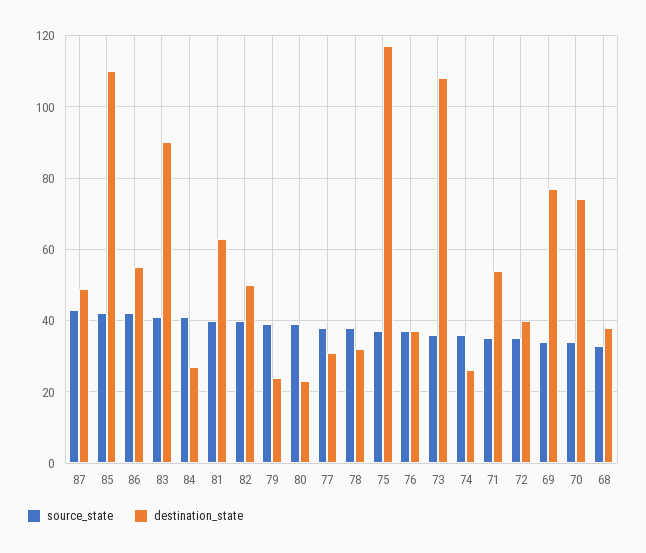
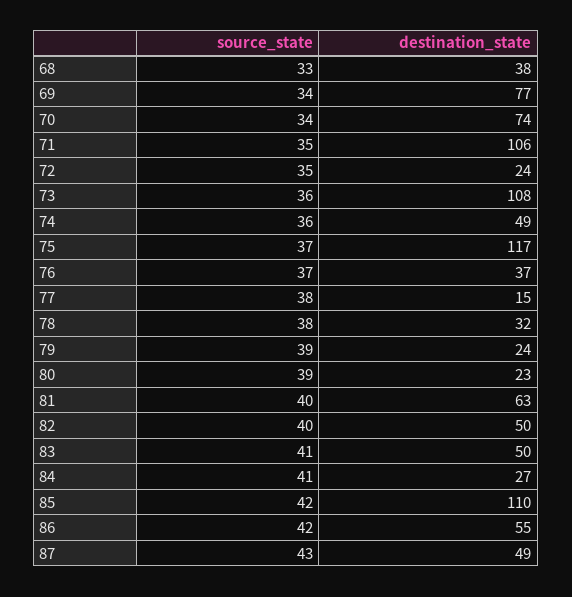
  {
    "source_state": {
      "87": 43,
      "85": 42,
      "86": 42,
      "83": 41,
      "84": 41,
      "81": 40,
      "82": 40,
      "79": 39,
      "80": 39,
      "77": 38,
      "78": 38,
      "75": 37,
      "76": 37,
      "73": 36,
      "74": 36,
      "71": 35,
      "72": 35,
      "69": 34,
      "70": 34,
      "68": 33
    },
    "destination_state": {
      "87": 49,
      "85": 110,
      "86": 55,
-     "83": 90,
+     "83": 50,
      "84": 27,
      "81": 63,
      "82": 50,
      "79": 24,
      "80": 23,
-     "77": 30,
+     "77": 15,
      "78": 32,
      "75": 117,
      "76": 37,
      "73": 108,
-     "74": 25,
+     "74": 49,
-     "71": 55,
+     "71": 106,
-     "72": 40,
+     "72": 24,
      "69": 77,
      "70": 74,
      "68": 38
    }
  }

